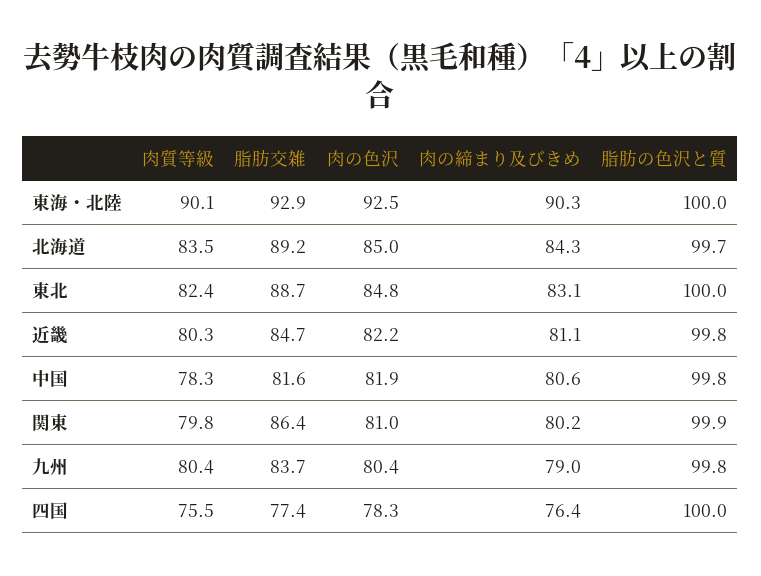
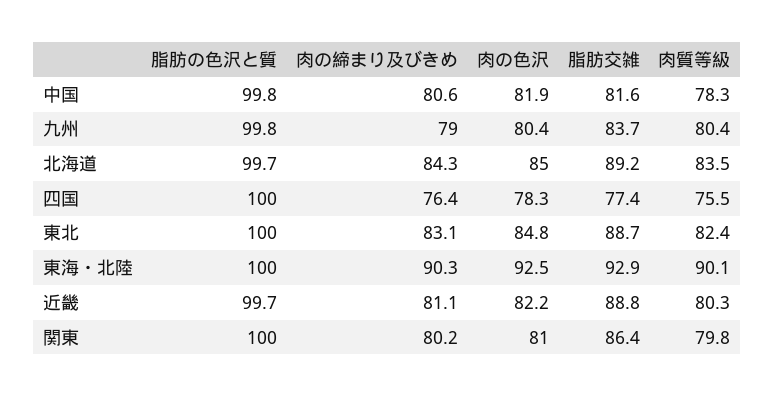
  {
    "肉質等級": {
      "東海・北陸": 90.1,
      "北海道": 83.5,
      "東北": 82.4,
      "近畿": 80.3,
      "中国": 78.3,
      "関東": 79.8,
      "九州": 80.4,
      "四国": 75.5
    },
    "脂肪交雑": {
      "東海・北陸": 92.9,
      "北海道": 89.2,
      "東北": 88.7,
-     "近畿": 84.7,
+     "近畿": 88.8,
      "中国": 81.6,
      "関東": 86.4,
      "九州": 83.7,
      "四国": 77.4
    },
    "肉の色沢": {
      "東海・北陸": 92.5,
      "北海道": 85,
      "東北": 84.8,
      "近畿": 82.2,
      "中国": 81.9,
      "関東": 81,
      "九州": 80.4,
      "四国": 78.3
    },
    "肉の締まり及びきめ": {
      "東海・北陸": 90.3,
      "北海道": 84.3,
      "東北": 83.1,
      "近畿": 81.1,
      "中国": 80.6,
      "関東": 80.2,
      "九州": 79,
      "四国": 76.4
    },
    "脂肪の色沢と質": {
      "東海・北陸": 100,
      "北海道": 99.7,
      "東北": 100,
-     "近畿": 99.8,
+     "近畿": 99.7,
      "中国": 99.8,
-     "関東": 99.9,
+     "関東": 100,
      "九州": 99.8,
      "四国": 100
    }
  }

